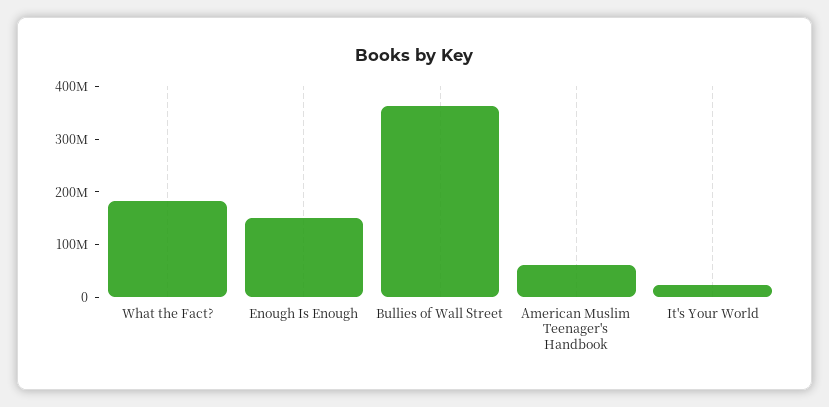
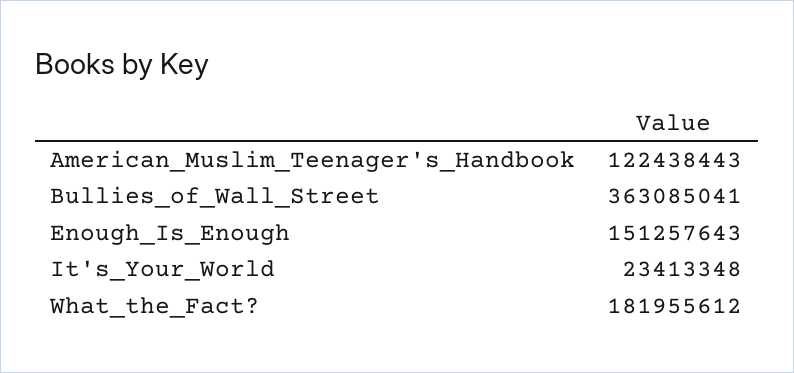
  {
    "What the Fact?": 181955612,
    "Enough Is Enough": 151257643,
    "Bullies of Wall Street": 363085041,
-   "American Muslim Teenager's Handbook": 60000000,
+   "American Muslim Teenager's Handbook": 122438443,
    "It's Your World": 23413348
  }

